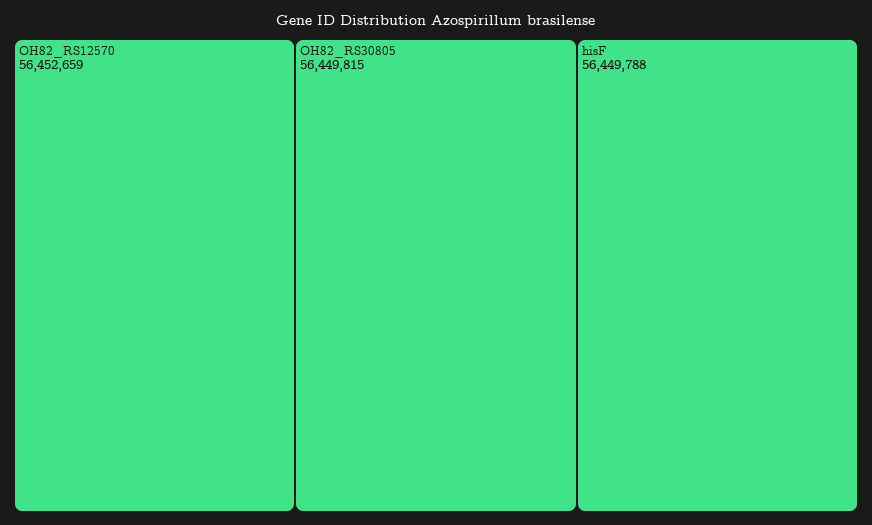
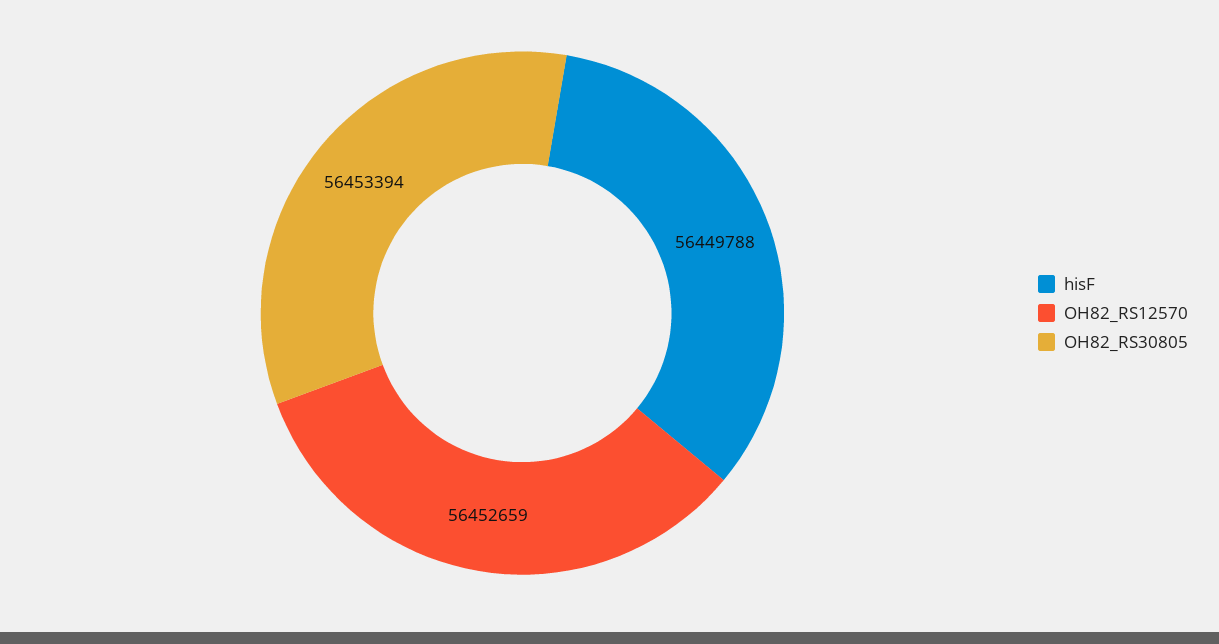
  {
    "OH82_RS12570": 56452659,
-   "OH82_RS30805": 56449815,
+   "OH82_RS30805": 56453394,
    "hisF": 56449788
  }

